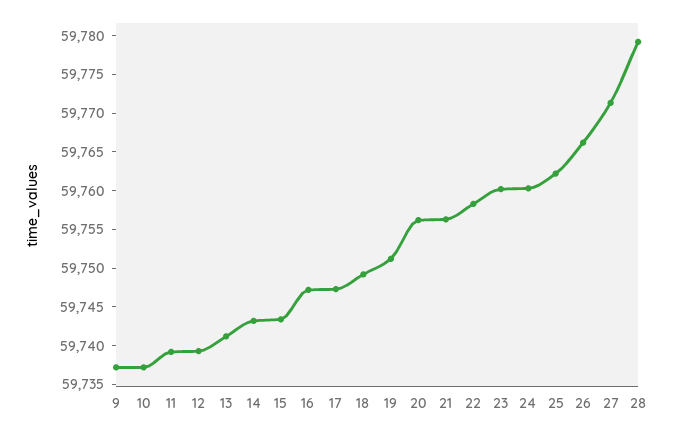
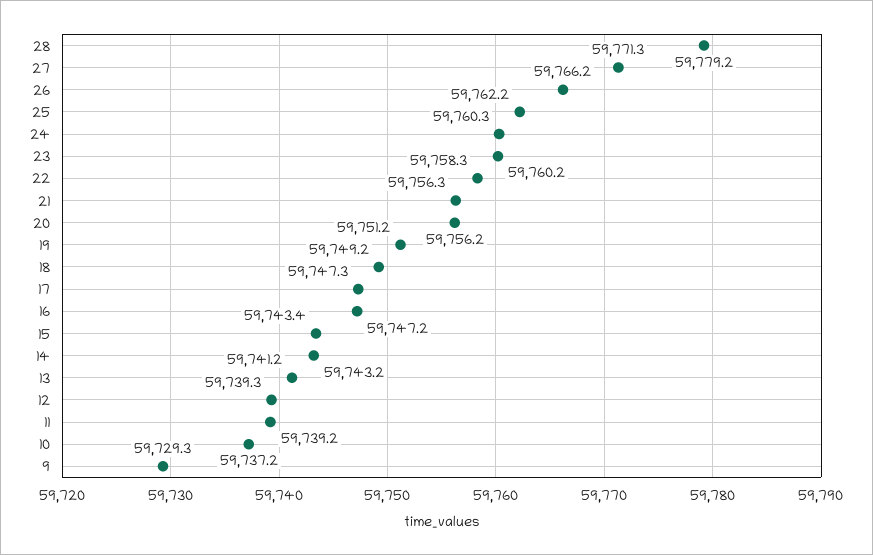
  {
-   "9": 59737.5,
+   "9": 59729.3,
    "10": 59737.2,
    "11": 59739.2,
    "12": 59739.3,
    "13": 59741.2,
    "14": 59743.2,
    "15": 59743.4,
    "16": 59747.2,
    "17": 59747.3,
    "18": 59749.2,
    "19": 59751.2,
    "20": 59756.2,
    "21": 59756.3,
    "22": 59758.3,
    "23": 59760.2,
    "24": 59760.3,
    "25": 59762.2,
    "26": 59766.2,
    "27": 59771.3,
    "28": 59779.2
  }

